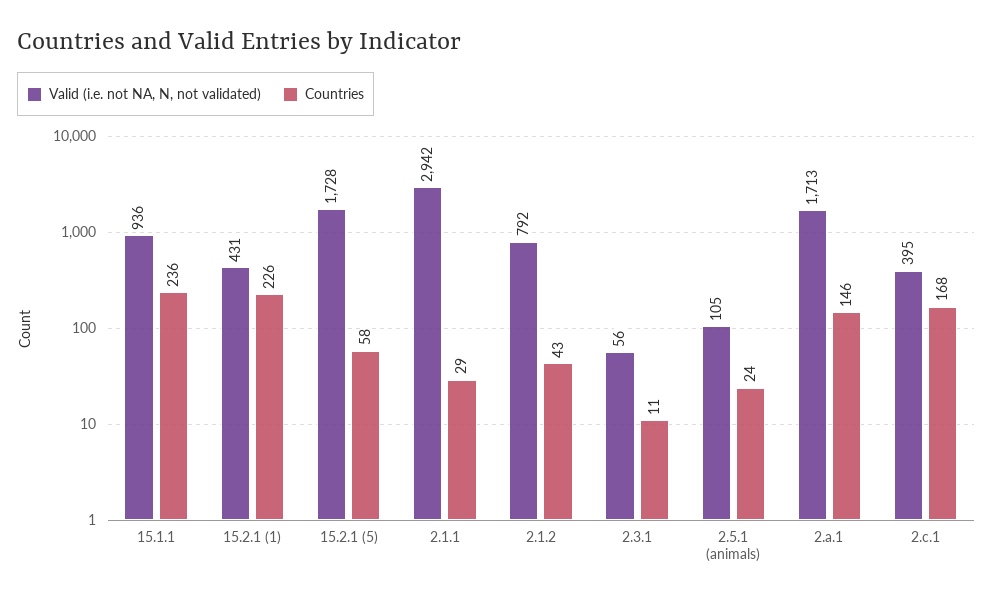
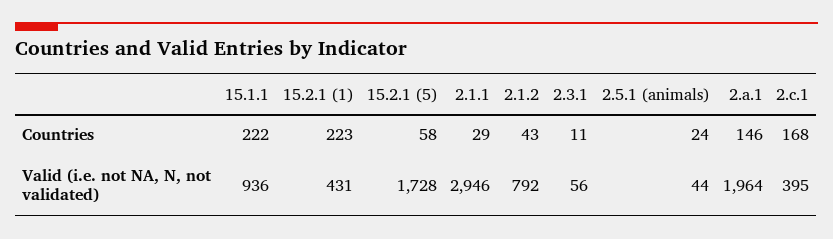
  {
    "Valid (i.e. not NA, N, not validated)": {
      "15.1.1": 936,
      "15.2.1 (1)": 431,
      "15.2.1 (5)": 1728,
-     "2.1.1": 2942,
+     "2.1.1": 2946,
      "2.1.2": 792,
      "2.3.1": 56,
-     "2.5.1 (animals)": 105,
+     "2.5.1 (animals)": 44,
-     "2.a.1": 1713,
+     "2.a.1": 1964,
      "2.c.1": 395
    },
    "Countries": {
-     "15.1.1": 236,
+     "15.1.1": 222,
-     "15.2.1 (1)": 226,
+     "15.2.1 (1)": 223,
      "15.2.1 (5)": 58,
      "2.1.1": 29,
      "2.1.2": 43,
      "2.3.1": 11,
      "2.5.1 (animals)": 24,
      "2.a.1": 146,
      "2.c.1": 168
    }
  }

